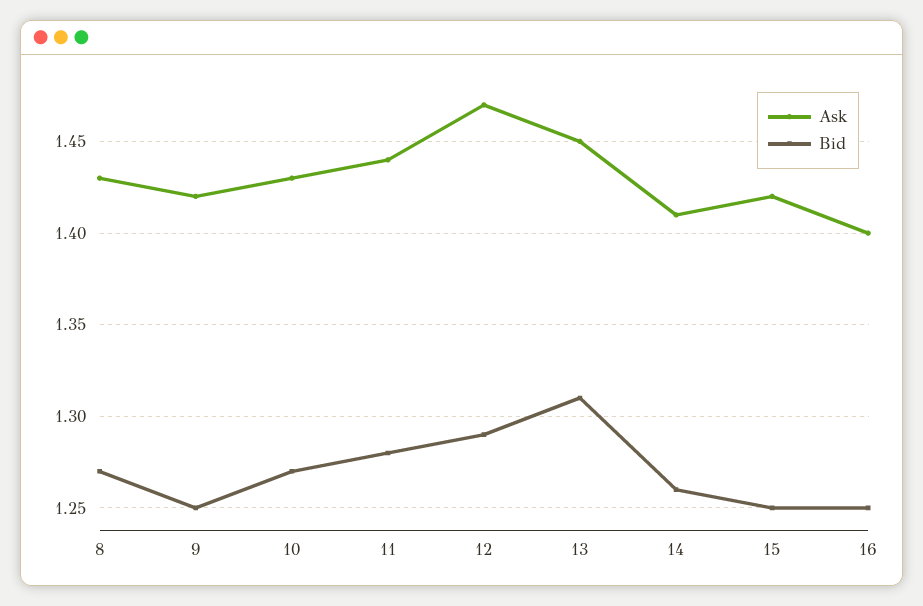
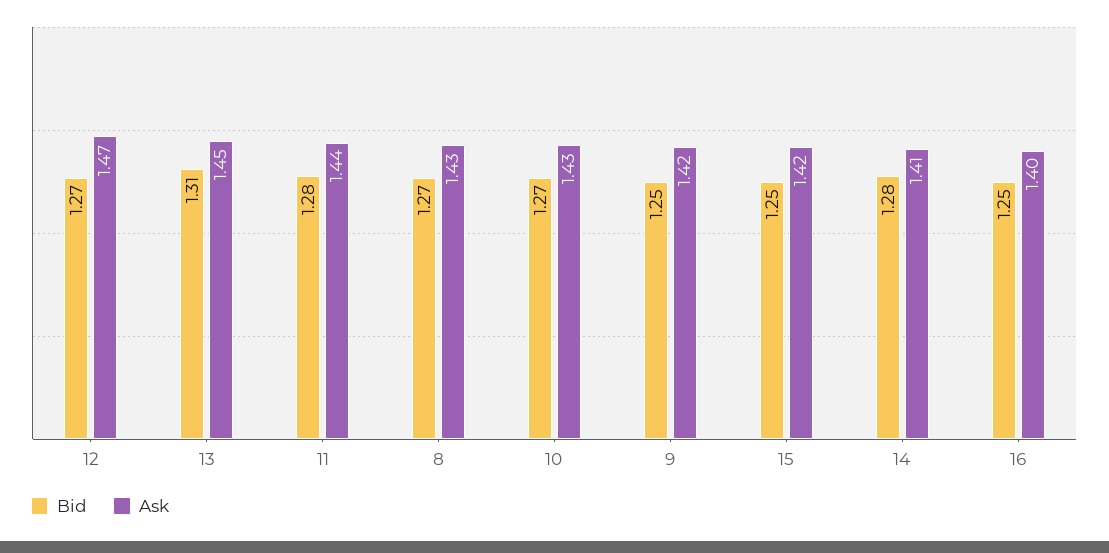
  {
    "Ask": {
      "8": 1.43,
      "9": 1.42,
      "10": 1.43,
      "11": 1.44,
      "12": 1.47,
      "13": 1.45,
      "14": 1.41,
      "15": 1.42,
      "16": 1.4
    },
    "Bid": {
      "8": 1.27,
      "9": 1.25,
      "10": 1.27,
      "11": 1.28,
-     "12": 1.29,
+     "12": 1.27,
      "13": 1.31,
-     "14": 1.26,
+     "14": 1.28,
      "15": 1.25,
      "16": 1.25
    }
  }

